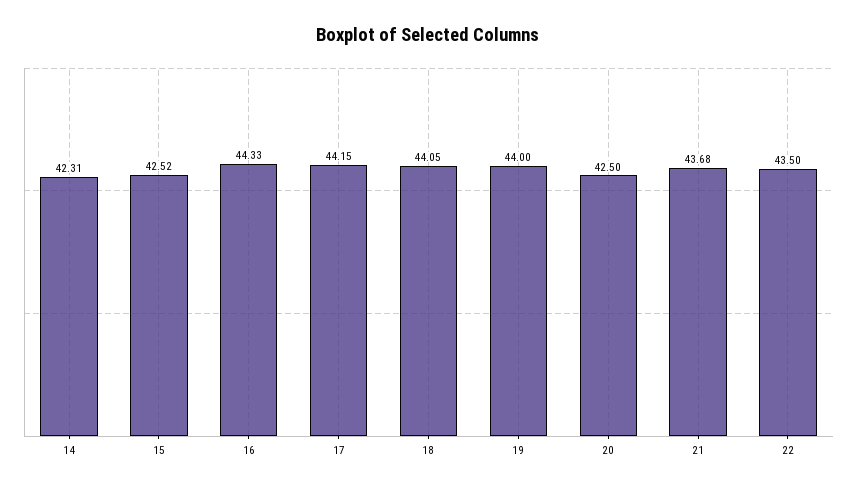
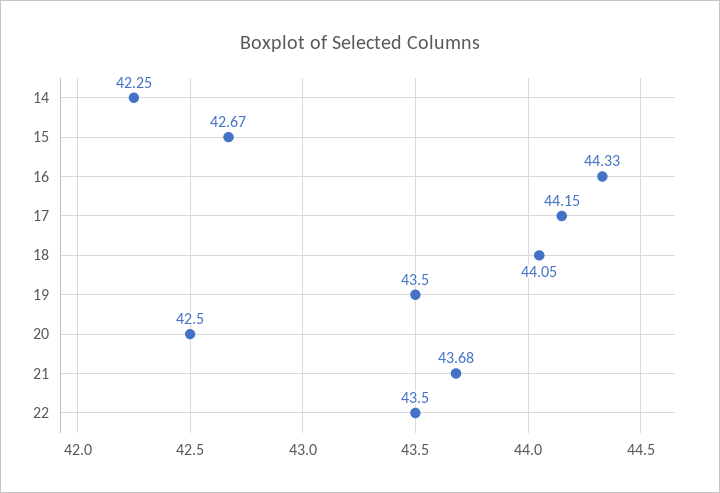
  {
-   "14": 42.31,
+   "14": 42.25,
-   "15": 42.52,
+   "15": 42.67,
    "16": 44.33,
    "17": 44.15,
    "18": 44.05,
-   "19": 44,
+   "19": 43.5,
    "20": 42.5,
    "21": 43.68,
    "22": 43.5
  }

